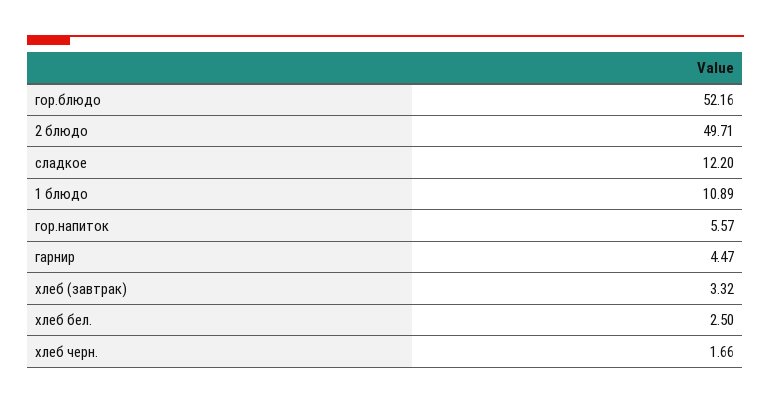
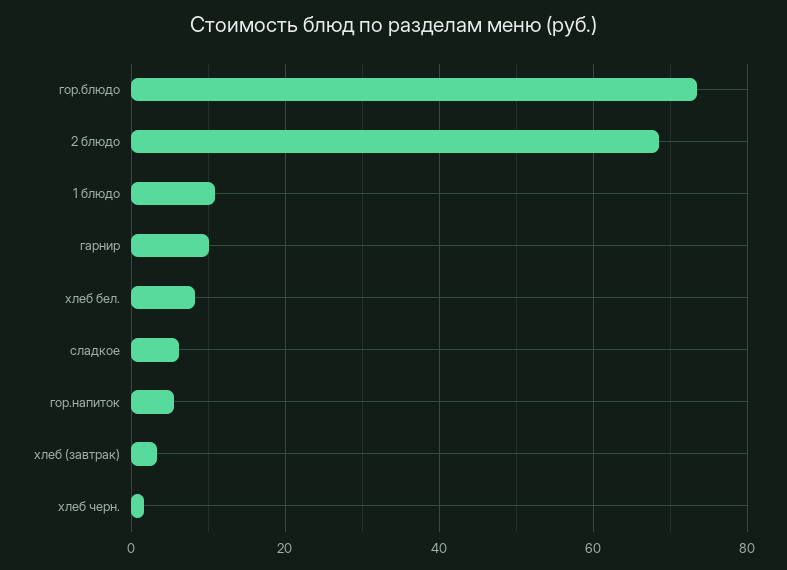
  {
-   "гор.блюдо": 52.16,
+   "гор.блюдо": 74,
-   "2 блюдо": 49.71,
+   "2 блюдо": 68,
-   "сладкое": 12.2,
+   "сладкое": 6,
    "1 блюдо": 10.89,
    "гор.напиток": 5.57,
-   "гарнир": 4.47,
+   "гарнир": 10,
    "хлеб (завтрак)": 3.32,
-   "хлеб бел.": 2.5,
+   "хлеб бел.": 8,
    "хлеб черн.": 1.66
  }

